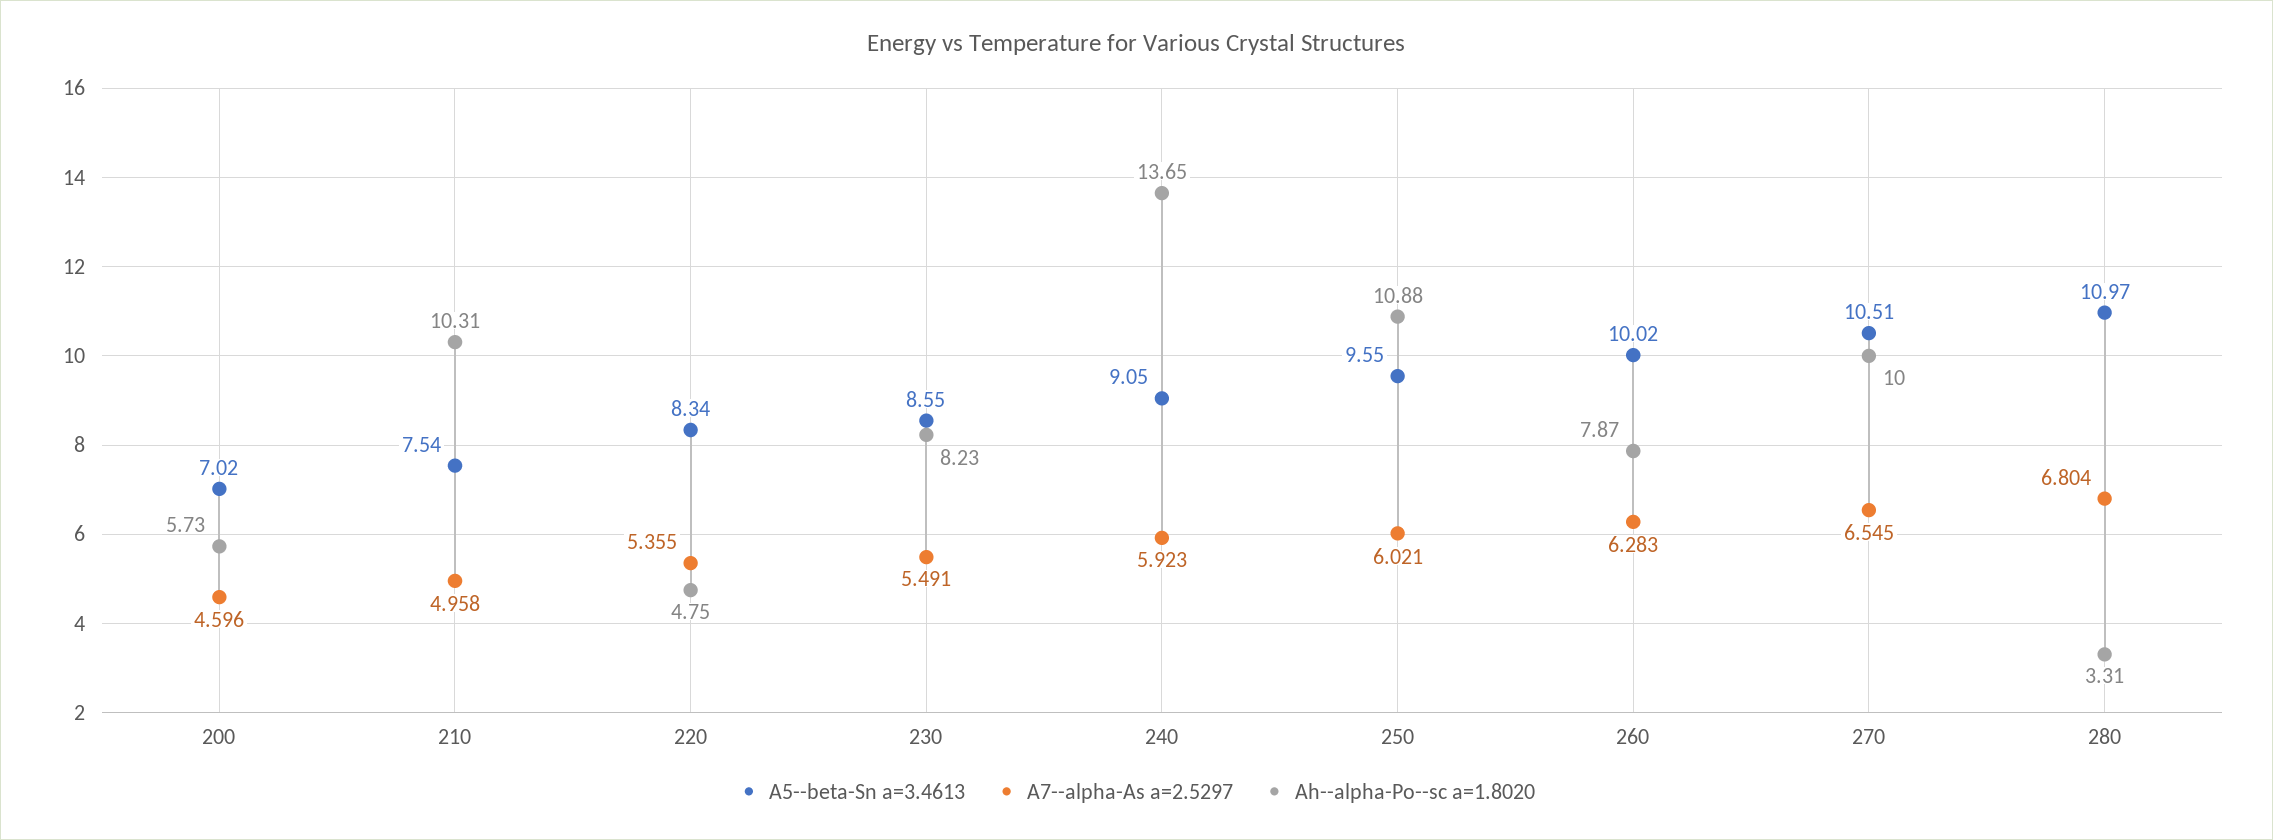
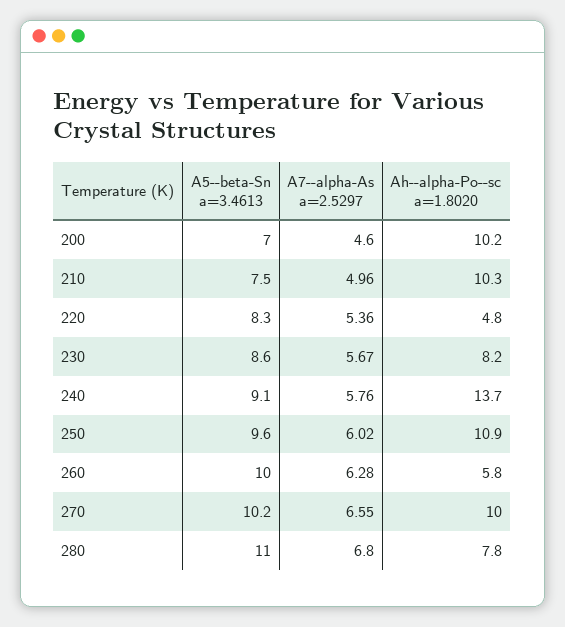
  {
    "A5--beta-Sn a=3.4613": {
      "200": 7.02,
      "210": 7.54,
      "220": 8.34,
      "230": 8.55,
      "240": 9.05,
      "250": 9.55,
      "260": 10.02,
-     "270": 10.51,
+     "270": 10.2,
      "280": 10.97
    },
    "A7--alpha-As a=2.5297": {
      "200": 4.596,
      "210": 4.958,
      "220": 5.355,
-     "230": 5.491,
+     "230": 5.67,
-     "240": 5.923,
+     "240": 5.76,
      "250": 6.021,
      "260": 6.283,
      "270": 6.545,
      "280": 6.804
    },
    "Ah--alpha-Po--sc a=1.8020": {
-     "200": 5.73,
+     "200": 10.2,
      "210": 10.31,
      "220": 4.75,
      "230": 8.23,
      "240": 13.65,
      "250": 10.88,
-     "260": 7.87,
+     "260": 5.8,
      "270": 10,
-     "280": 3.31
+     "280": 7.8
    }
  }

